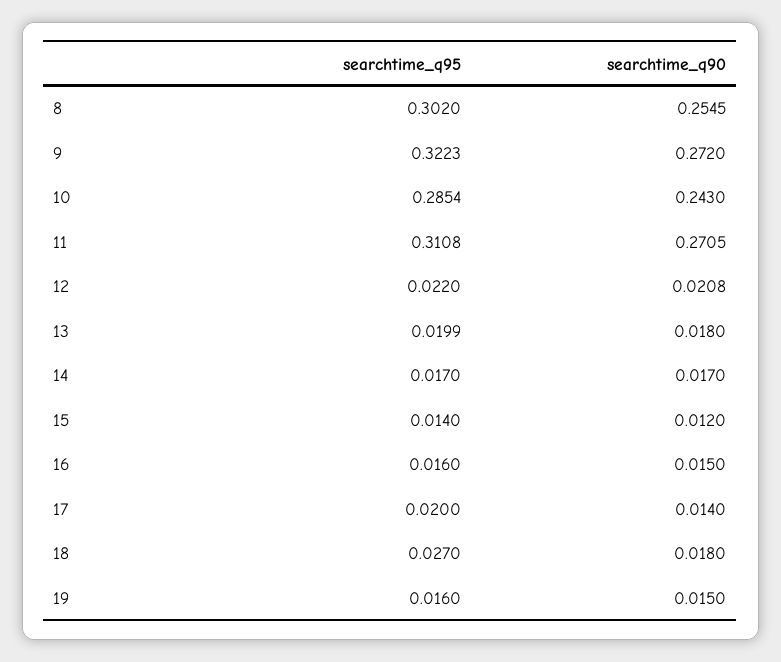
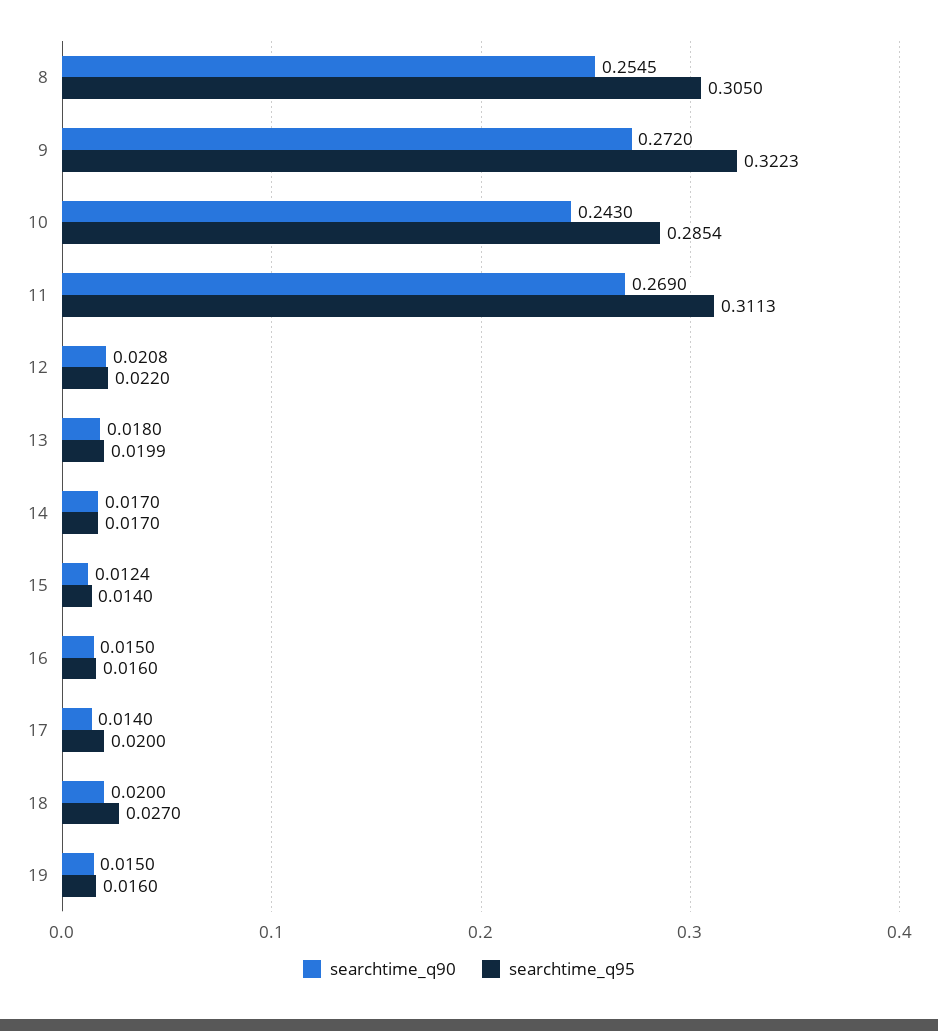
  {
    "searchtime_q95": {
-     "8": 0.302,
+     "8": 0.305,
      "9": 0.3223,
      "10": 0.2854,
-     "11": 0.3108,
+     "11": 0.3113,
      "12": 0.022,
      "13": 0.0199,
      "14": 0.017,
      "15": 0.014,
      "16": 0.016,
      "17": 0.02,
      "18": 0.027,
      "19": 0.016
    },
    "searchtime_q90": {
      "8": 0.2545,
      "9": 0.272,
      "10": 0.243,
-     "11": 0.2705,
+     "11": 0.269,
      "12": 0.0208,
      "13": 0.018,
      "14": 0.017,
-     "15": 0.012,
+     "15": 0.0124,
      "16": 0.015,
      "17": 0.014,
-     "18": 0.018,
+     "18": 0.02,
      "19": 0.015
    }
  }

